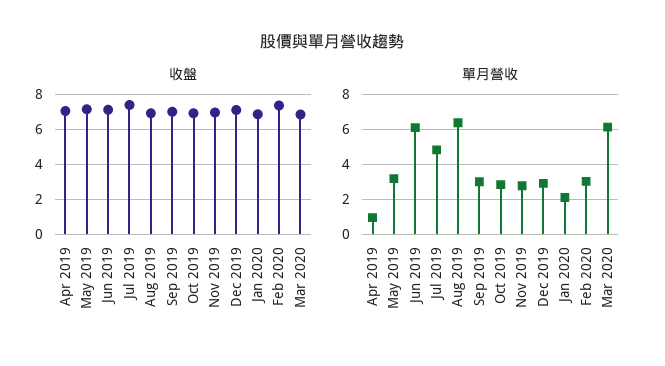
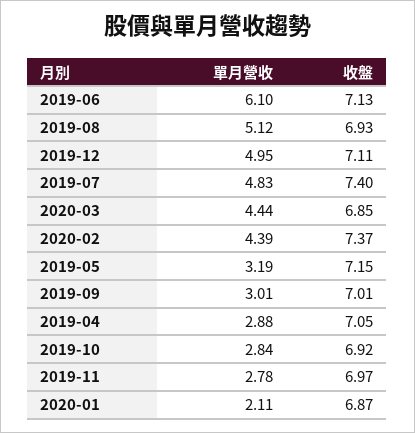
  {
    "收盤": {
      "Apr 2019": 7.05,
      "May 2019": 7.15,
      "Jun 2019": 7.13,
      "Jul 2019": 7.4,
      "Aug 2019": 6.93,
      "Sep 2019": 7.01,
      "Oct 2019": 6.92,
      "Nov 2019": 6.97,
      "Dec 2019": 7.11,
      "Jan 2020": 6.87,
      "Feb 2020": 7.37,
      "Mar 2020": 6.85
    },
    "單月營收": {
-     "Apr 2019": 1,
+     "Apr 2019": 2.88,
      "May 2019": 3.19,
      "Jun 2019": 6.1,
      "Jul 2019": 4.83,
-     "Aug 2019": 6.5,
+     "Aug 2019": 5.12,
      "Sep 2019": 3.01,
      "Oct 2019": 2.84,
      "Nov 2019": 2.78,
-     "Dec 2019": 3,
+     "Dec 2019": 4.95,
      "Jan 2020": 2.11,
-     "Feb 2020": 3,
+     "Feb 2020": 4.39,
-     "Mar 2020": 6
+     "Mar 2020": 4.44
    }
  }

